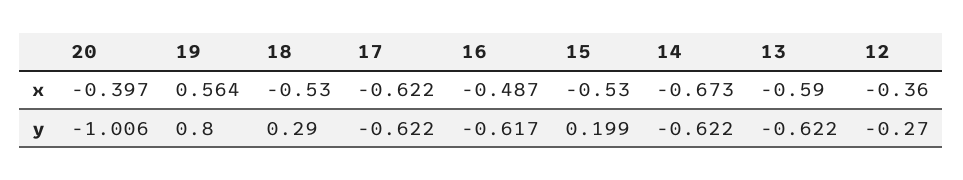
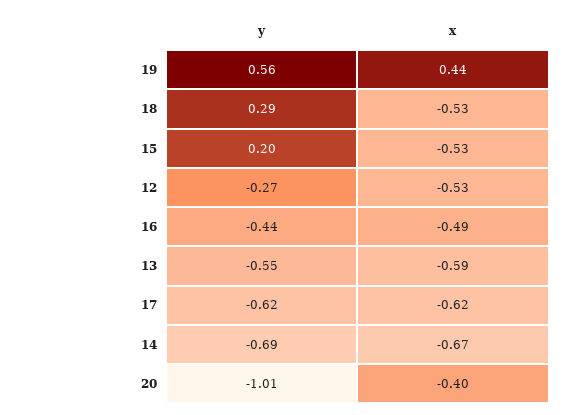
  {
    "20": {
      "x": -0.397,
      "y": -1.006
    },
    "19": {
-     "x": 0.564,
+     "x": 0.44,
-     "y": 0.8
+     "y": 0.56
    },
    "18": {
      "x": -0.53,
      "y": 0.29
    },
    "17": {
      "x": -0.622,
      "y": -0.622
    },
    "16": {
      "x": -0.487,
-     "y": -0.617
+     "y": -0.44
    },
    "15": {
      "x": -0.53,
      "y": 0.199
    },
    "14": {
      "x": -0.673,
-     "y": -0.622
+     "y": -0.69
    },
    "13": {
      "x": -0.59,
-     "y": -0.622
+     "y": -0.55
    },
    "12": {
-     "x": -0.36,
+     "x": -0.53,
      "y": -0.27
    }
  }

